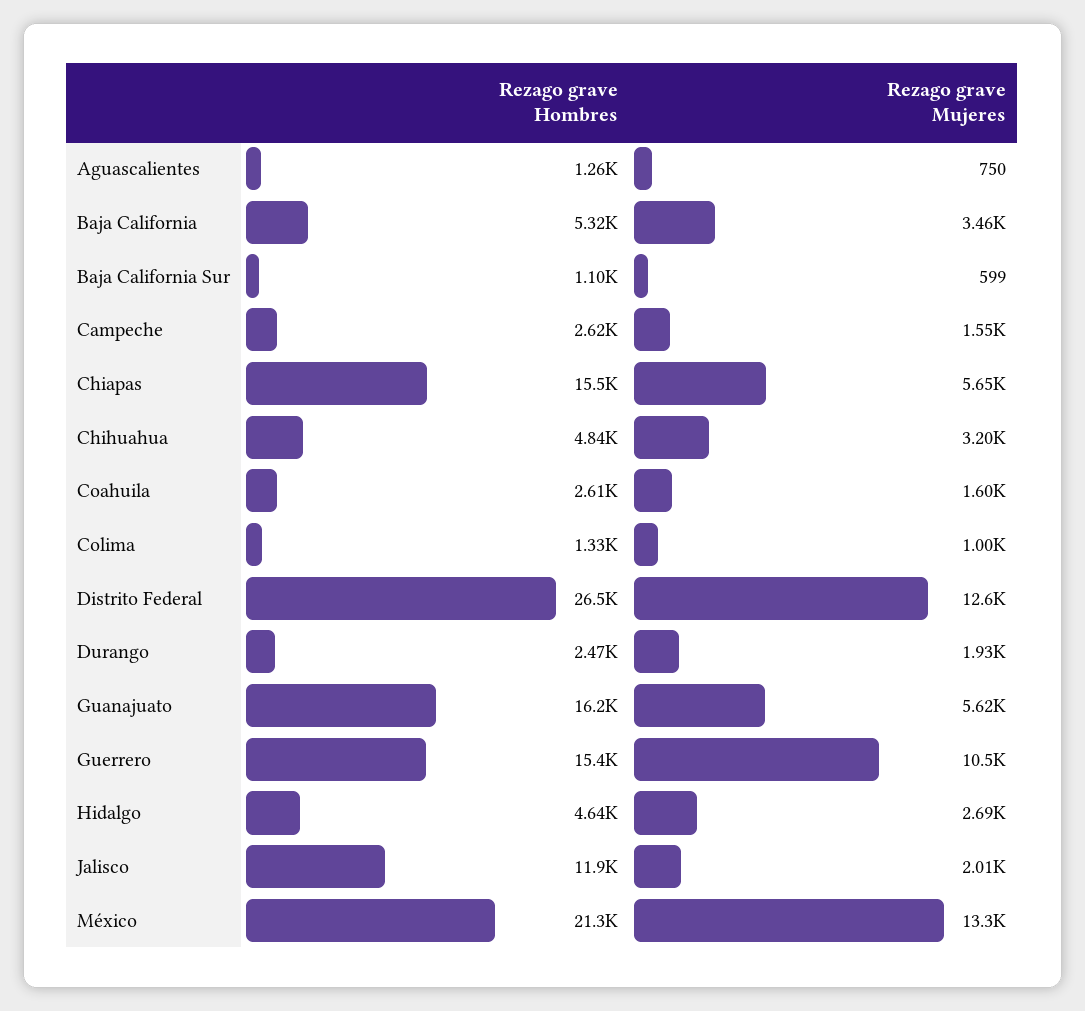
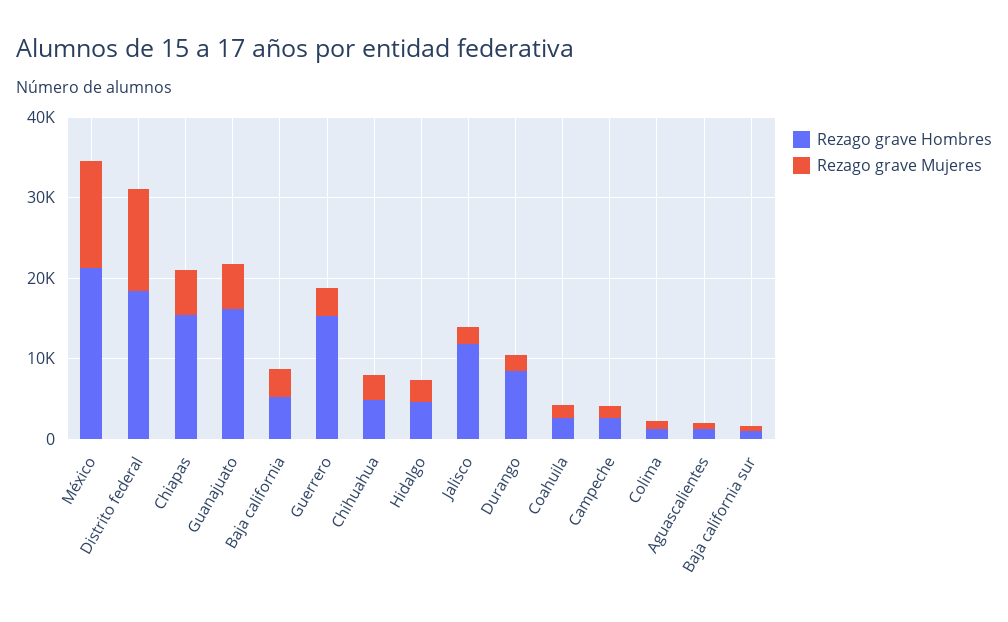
  {
    "Rezago grave Hombres": {
      "Aguascalientes": 1260,
      "Baja California": 5320,
      "Baja California Sur": 1100,
      "Campeche": 2620,
      "Chiapas": 15500,
      "Chihuahua": 4840,
      "Coahuila": 2610,
      "Colima": 1330,
-     "Distrito Federal": 26500,
+     "Distrito Federal": 18000,
-     "Durango": 2470,
+     "Durango": 8000,
      "Guanajuato": 16200,
      "Guerrero": 15400,
      "Hidalgo": 4640,
      "Jalisco": 11900,
      "México": 21300
    },
    "Rezago grave Mujeres": {
      "Aguascalientes": 750,
      "Baja California": 3460,
      "Baja California Sur": 599,
      "Campeche": 1550,
      "Chiapas": 5650,
      "Chihuahua": 3200,
      "Coahuila": 1600,
      "Colima": 1000,
      "Distrito Federal": 12600,
      "Durango": 1930,
      "Guanajuato": 5620,
-     "Guerrero": 10500,
+     "Guerrero": 4000,
      "Hidalgo": 2690,
      "Jalisco": 2010,
      "México": 13300
    }
  }

